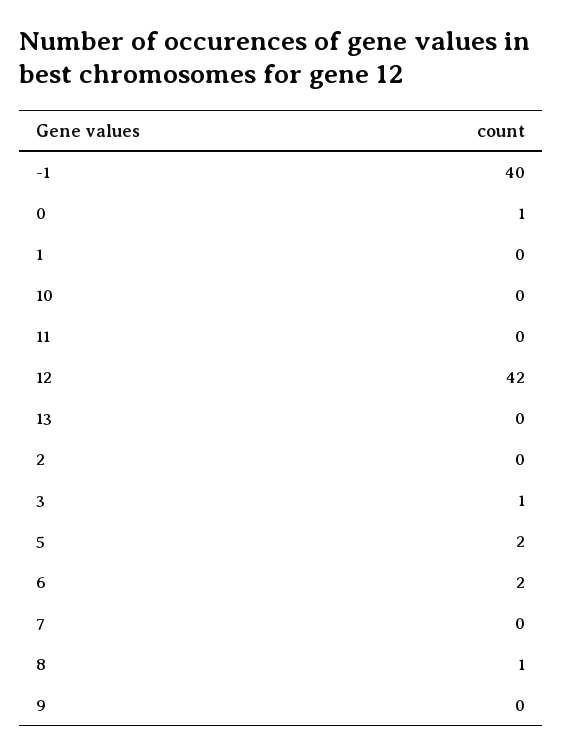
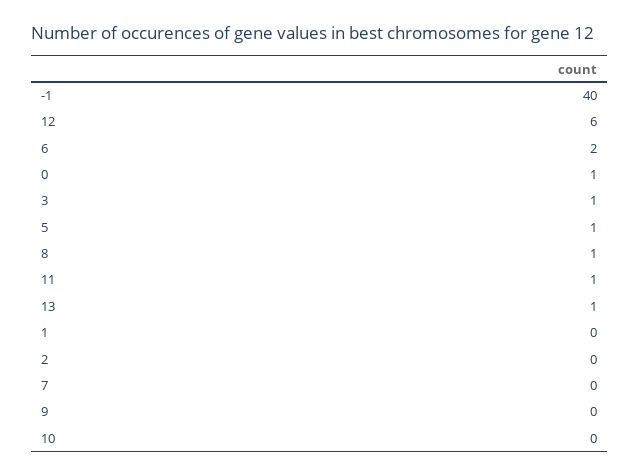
  {
    "-1": 40,
    "0": 1,
    "1": 0,
    "10": 0,
-   "11": 0,
+   "11": 1,
-   "12": 42,
+   "12": 6,
-   "13": 0,
+   "13": 1,
    "2": 0,
    "3": 1,
-   "5": 2,
+   "5": 1,
    "6": 2,
    "7": 0,
    "8": 1,
    "9": 0
  }

